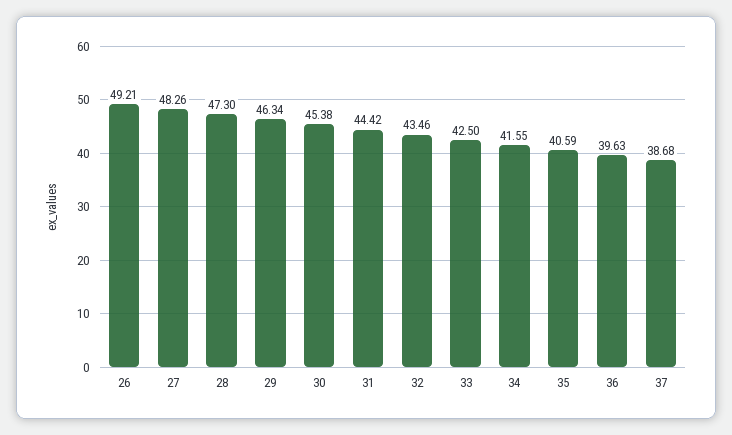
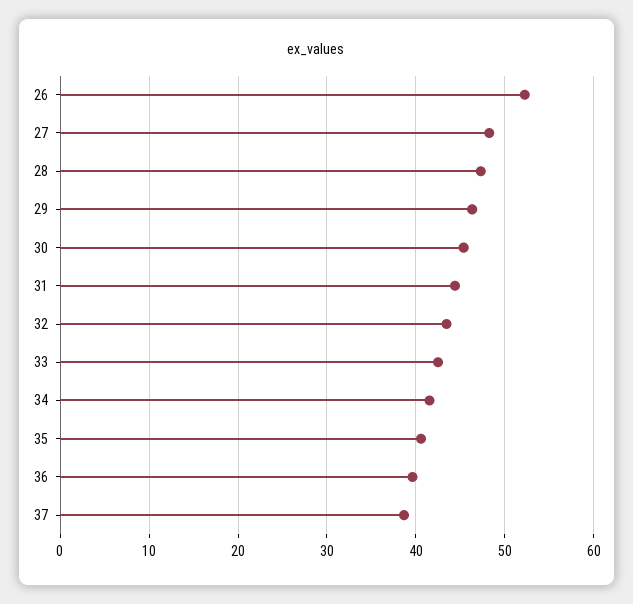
  {
-   "26": 49.21,
+   "26": 52,
    "27": 48.26,
    "28": 47.3,
    "29": 46.34,
    "30": 45.38,
    "31": 44.42,
    "32": 43.46,
    "33": 42.5,
    "34": 41.55,
    "35": 40.59,
    "36": 39.63,
    "37": 38.68
  }

